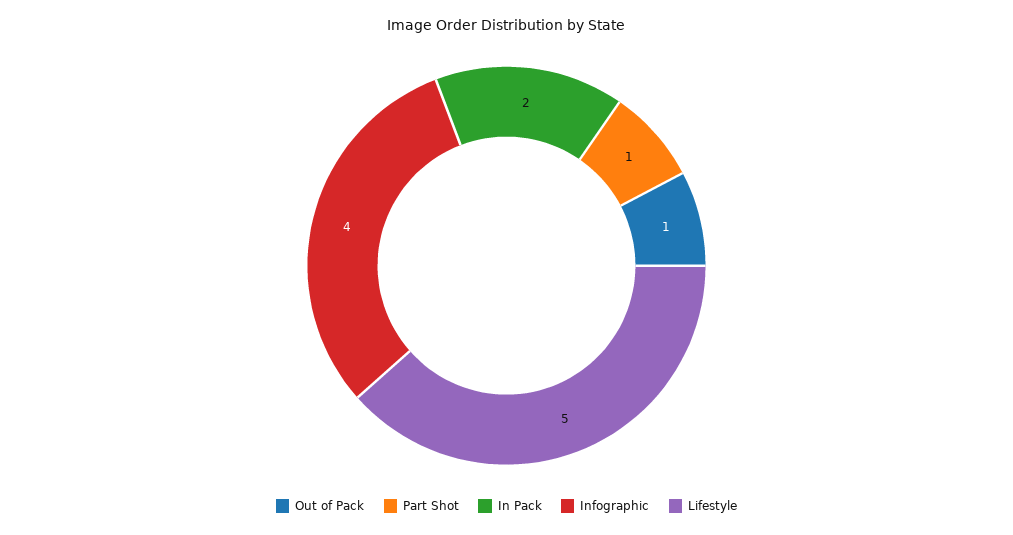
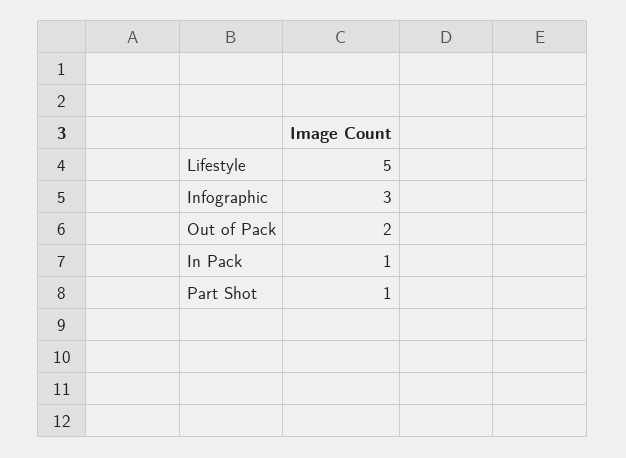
  {
-   "Out of Pack": 1,
+   "Out of Pack": 2,
    "Part Shot": 1,
-   "In Pack": 2,
+   "In Pack": 1,
-   "Infographic": 4,
+   "Infographic": 3,
    "Lifestyle": 5
  }

